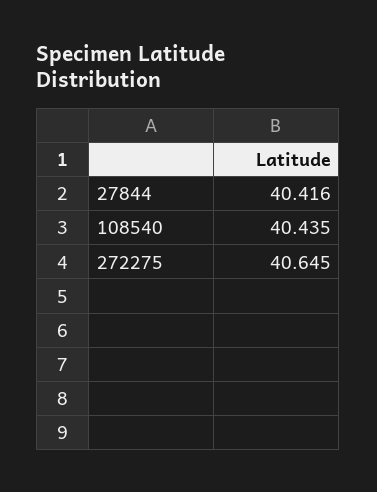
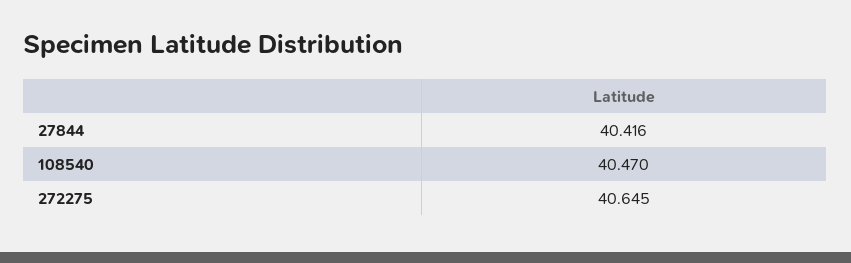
  {
    "27844": 40.416,
-   "108540": 40.435,
+   "108540": 40.47,
    "272275": 40.645
  }

